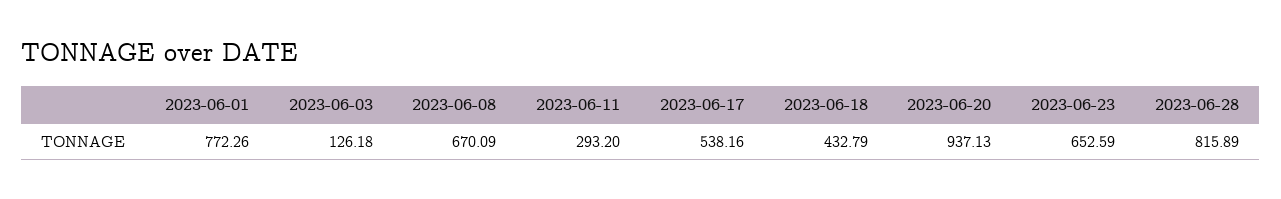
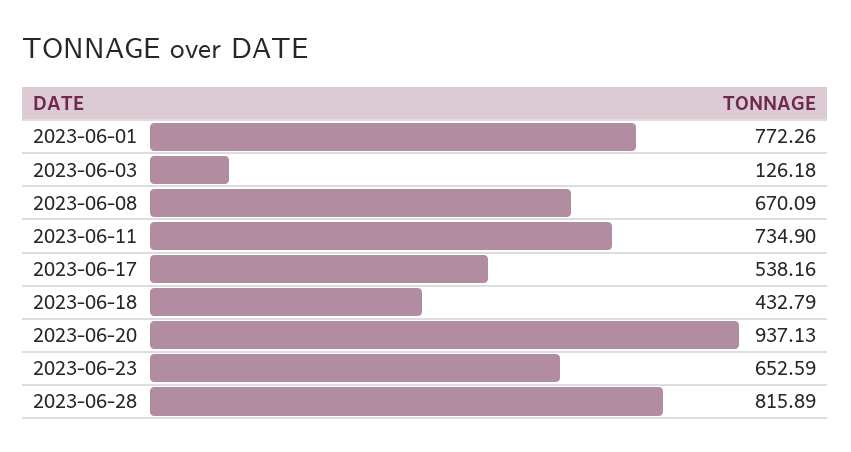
  {
    "2023-06-01": 772.26,
    "2023-06-03": 126.18,
    "2023-06-08": 670.09,
-   "2023-06-11": 293.2,
+   "2023-06-11": 734.9,
    "2023-06-17": 538.16,
    "2023-06-18": 432.79,
    "2023-06-20": 937.13,
    "2023-06-23": 652.59,
    "2023-06-28": 815.89
  }

